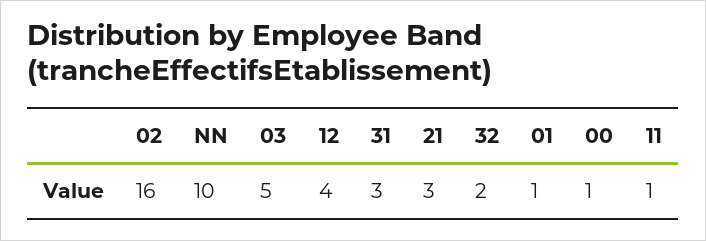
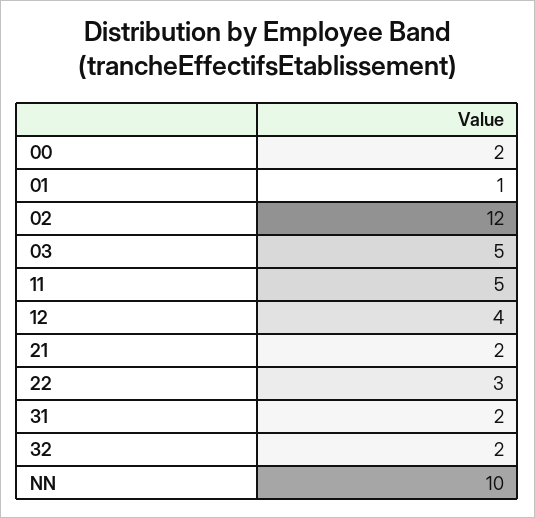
  {
-   "02": 16,
+   "02": 12,
    "NN": 10,
    "03": 5,
    "12": 4,
-   "31": 3,
+   "31": 2,
-   "21": 3,
+   "21": 2,
    "32": 2,
    "01": 1,
-   "00": 1,
+   "00": 2,
-   "11": 1
+   "11": 5,
+   "22": 3
  }

